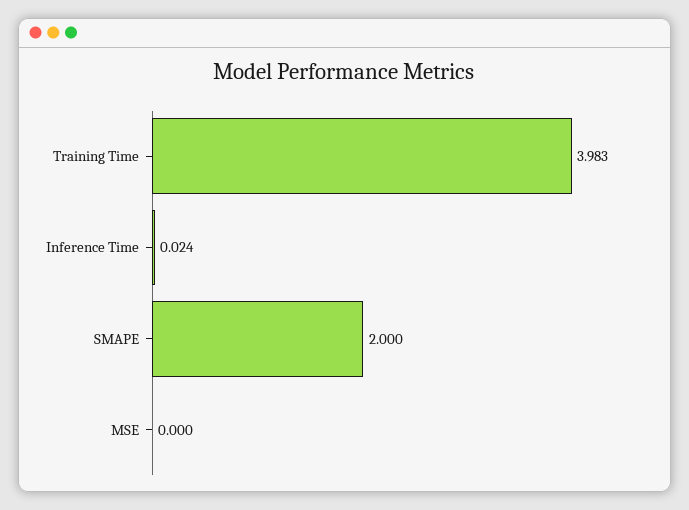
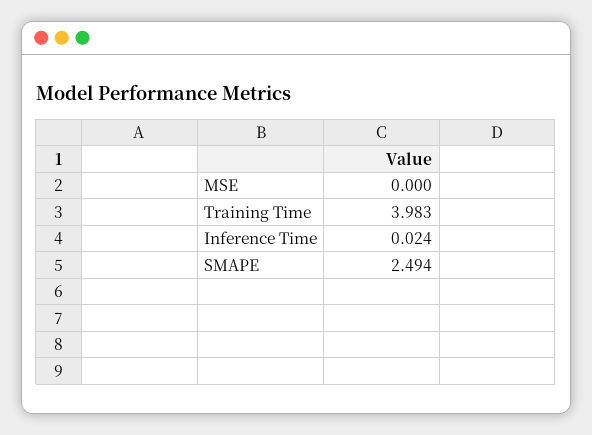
  {
    "Training Time": 3.983,
    "Inference Time": 0.024,
-   "SMAPE": 2,
+   "SMAPE": 2.494,
    "MSE": 0
  }

